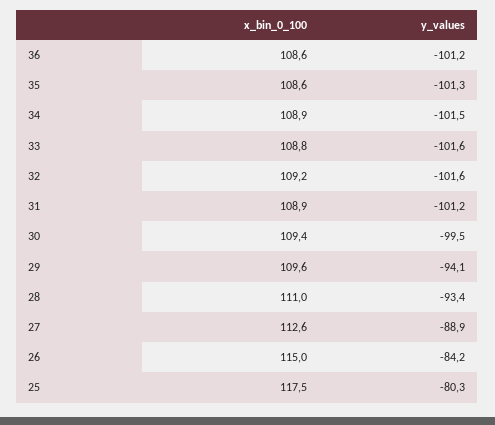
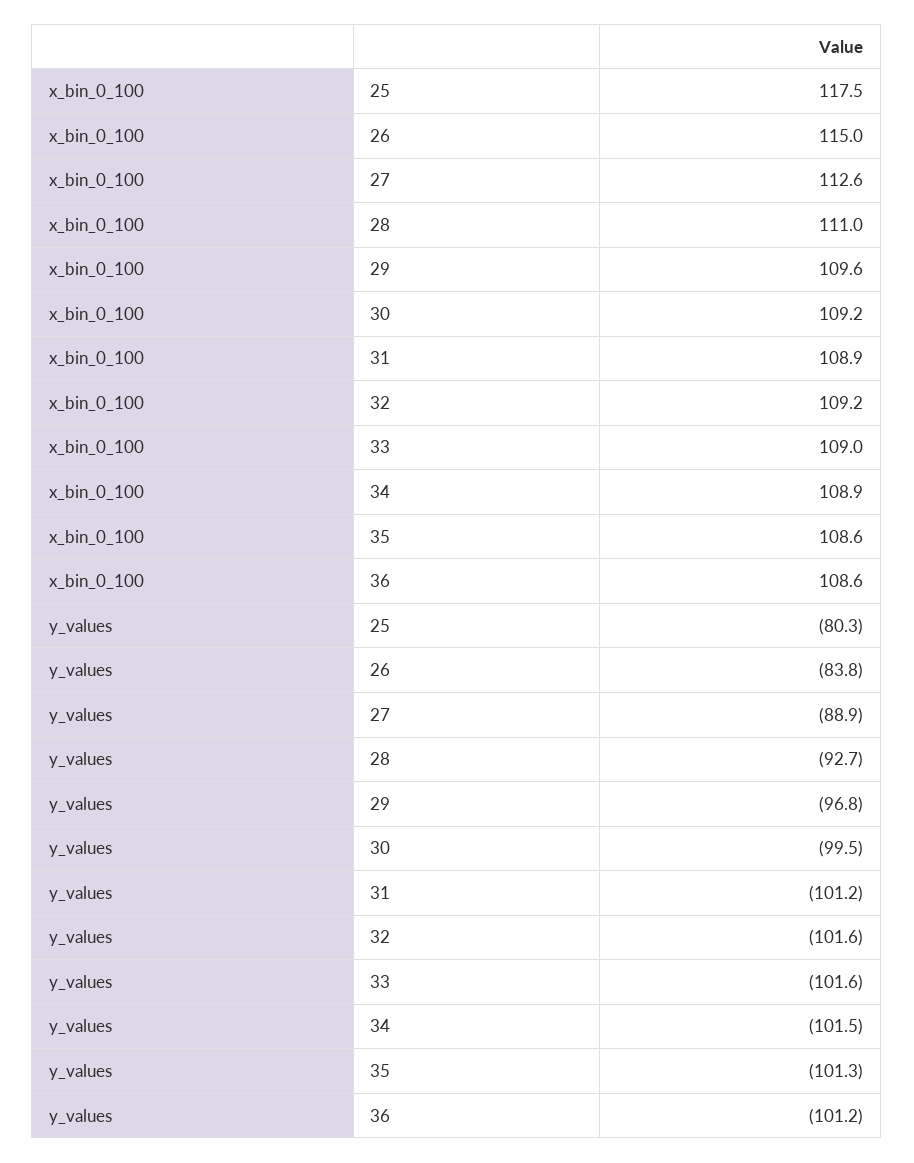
  {
    "x_bin_0_100": {
      "36": 108.6,
      "35": 108.6,
      "34": 108.9,
-     "33": 108.8,
+     "33": 109,
      "32": 109.2,
      "31": 108.9,
-     "30": 109.4,
+     "30": 109.2,
      "29": 109.6,
      "28": 111,
      "27": 112.6,
      "26": 115,
      "25": 117.5
    },
    "y_values": {
      "36": -101.2,
      "35": -101.3,
      "34": -101.5,
      "33": -101.6,
      "32": -101.6,
      "31": -101.2,
      "30": -99.5,
-     "29": -94.1,
+     "29": -96.8,
-     "28": -93.4,
+     "28": -92.7,
      "27": -88.9,
-     "26": -84.2,
+     "26": -83.8,
      "25": -80.3
    }
  }

